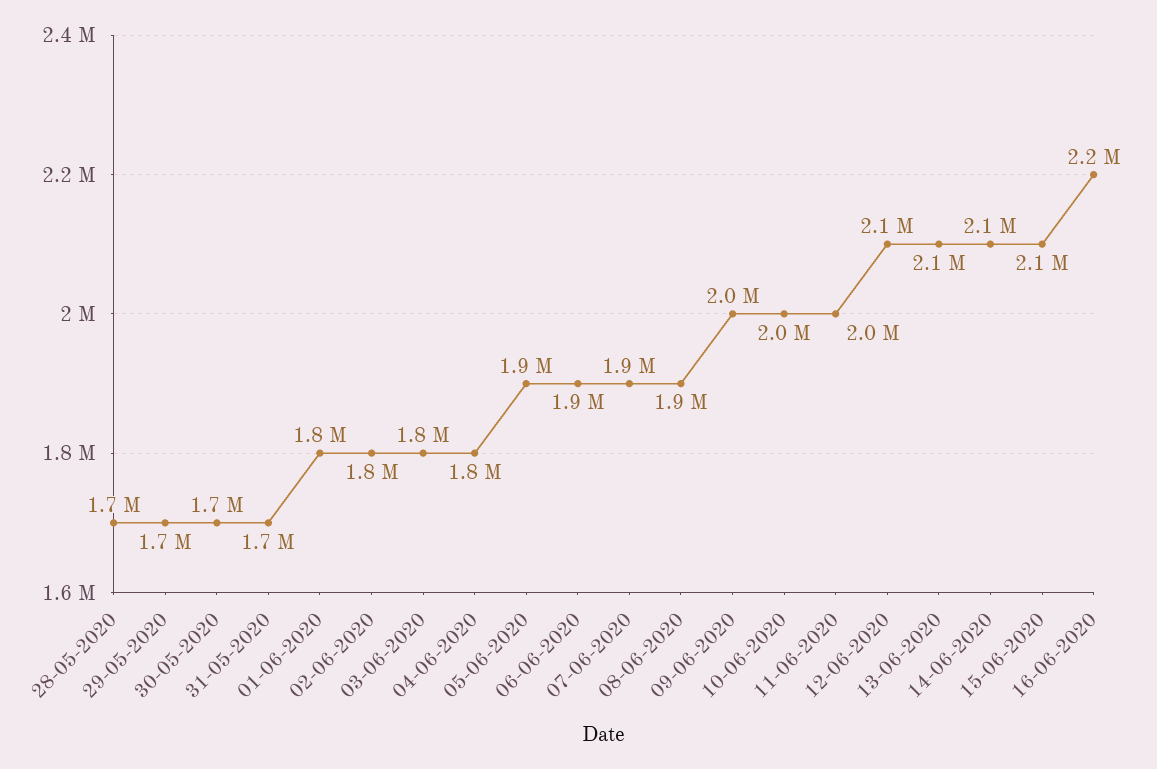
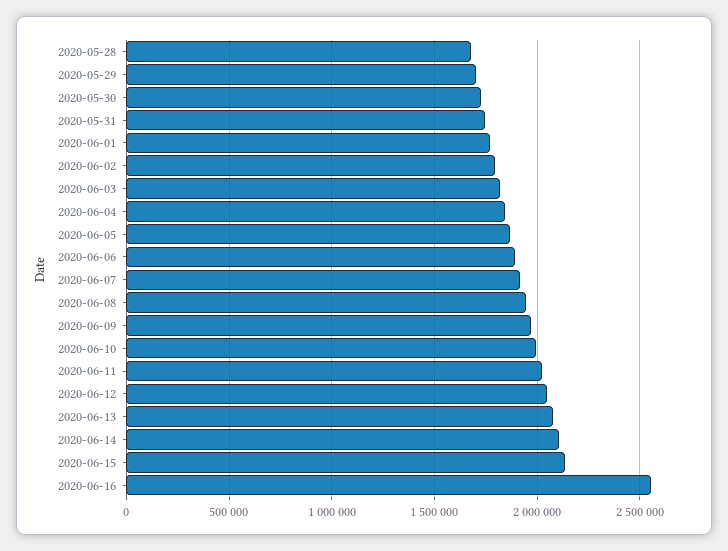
  {
    "28-05-2020": 1700000,
    "29-05-2020": 1700000,
    "30-05-2020": 1700000,
    "31-05-2020": 1700000,
    "01-06-2020": 1800000,
    "02-06-2020": 1800000,
    "03-06-2020": 1800000,
    "04-06-2020": 1800000,
    "05-06-2020": 1900000,
    "06-06-2020": 1900000,
    "07-06-2020": 1900000,
    "08-06-2020": 1900000,
    "09-06-2020": 2000000,
    "10-06-2020": 2000000,
    "11-06-2020": 2000000,
    "12-06-2020": 2100000,
    "13-06-2020": 2100000,
    "14-06-2020": 2100000,
    "15-06-2020": 2100000,
-   "16-06-2020": 2200000
+   "16-06-2020": 2550000
  }

